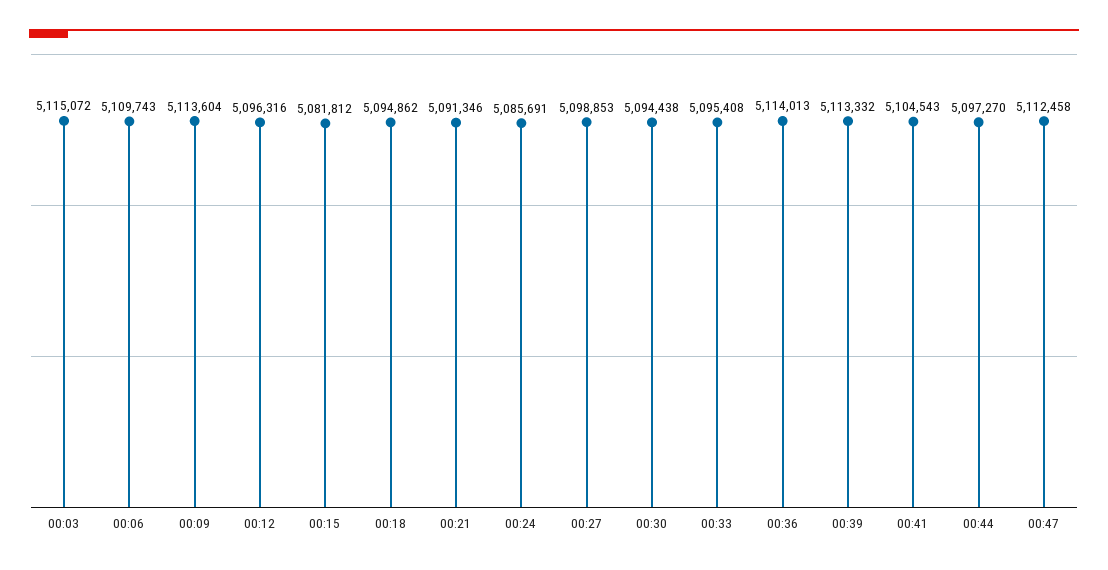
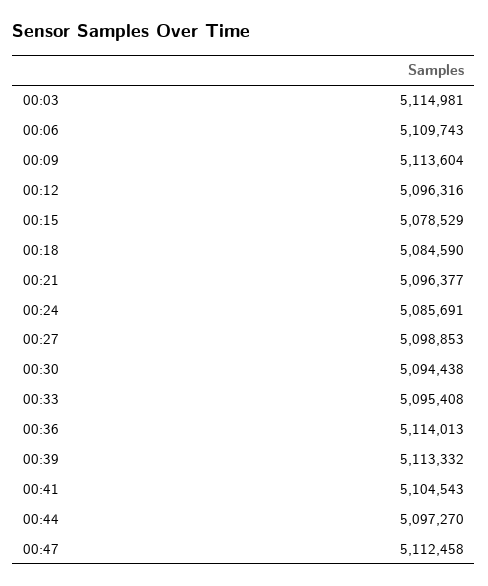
  {
-   "00:03": 5115072,
+   "00:03": 5114981,
    "00:06": 5109743,
    "00:09": 5113604,
    "00:12": 5096316,
-   "00:15": 5081812,
+   "00:15": 5078529,
-   "00:18": 5094862,
+   "00:18": 5084590,
-   "00:21": 5091346,
+   "00:21": 5096377,
    "00:24": 5085691,
    "00:27": 5098853,
    "00:30": 5094438,
    "00:33": 5095408,
    "00:36": 5114013,
    "00:39": 5113332,
    "00:41": 5104543,
    "00:44": 5097270,
    "00:47": 5112458
  }

